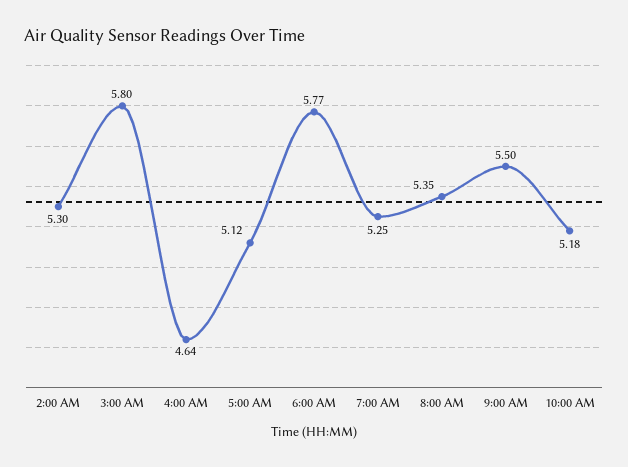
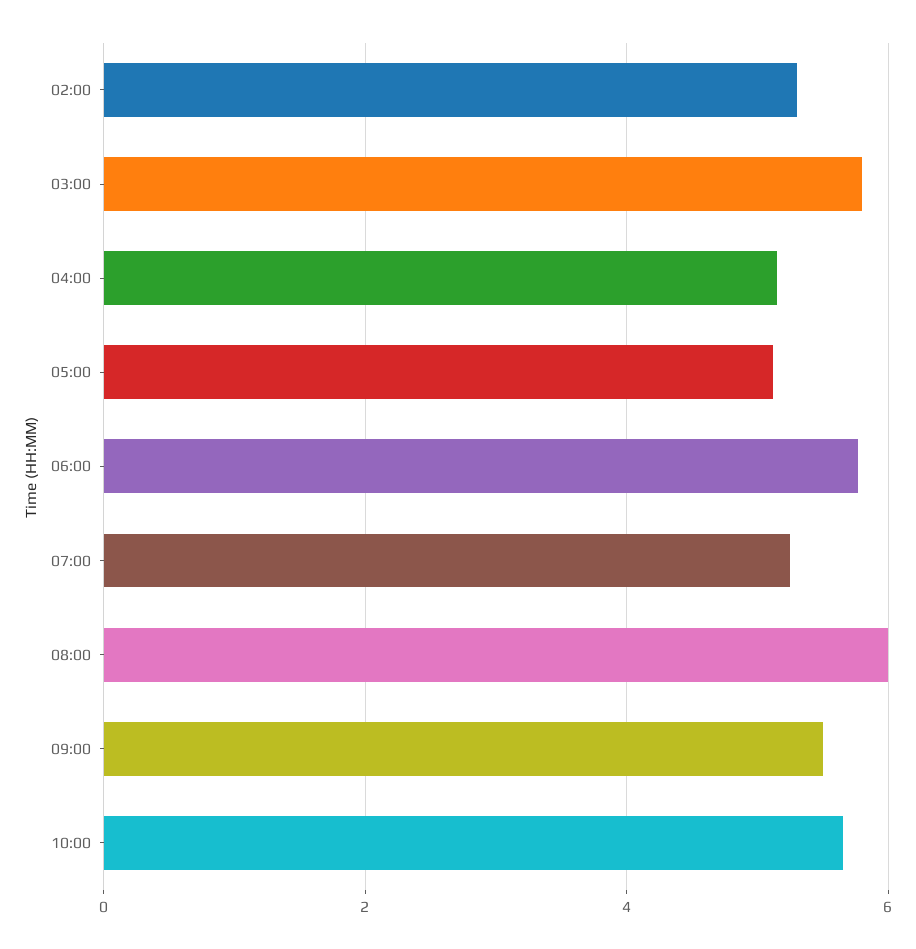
  {
    "2:00 AM": 5.3,
    "3:00 AM": 5.8,
-   "4:00 AM": 4.64,
+   "4:00 AM": 5.2,
    "5:00 AM": 5.12,
    "6:00 AM": 5.77,
    "7:00 AM": 5.25,
-   "8:00 AM": 5.35,
+   "8:00 AM": 6,
    "9:00 AM": 5.5,
-   "10:00 AM": 5.18
+   "10:00 AM": 5.6
  }

